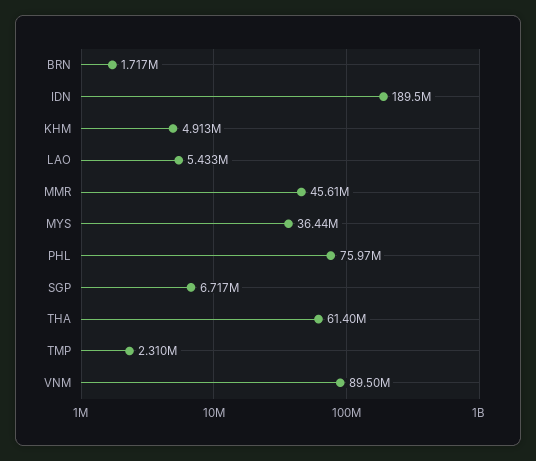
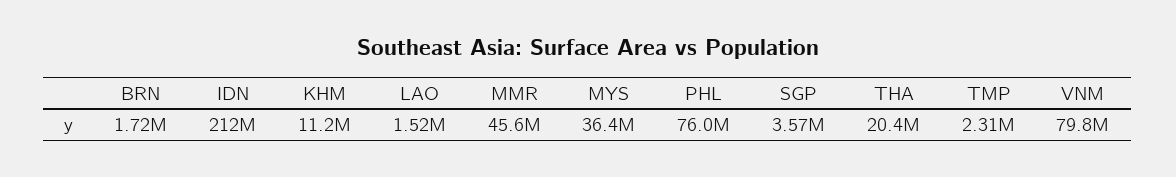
  {
    "BRN": 1717000,
-   "IDN": 189500000,
+   "IDN": 212000000,
-   "KHM": 4913000,
+   "KHM": 11200000,
-   "LAO": 5433000,
+   "LAO": 1520000,
    "MMR": 45610000,
    "MYS": 36440000,
    "PHL": 75970000,
-   "SGP": 6717000,
+   "SGP": 3570000,
-   "THA": 61400000,
+   "THA": 20400000,
    "TMP": 2310000,
-   "VNM": 89500000
+   "VNM": 79800000
  }

